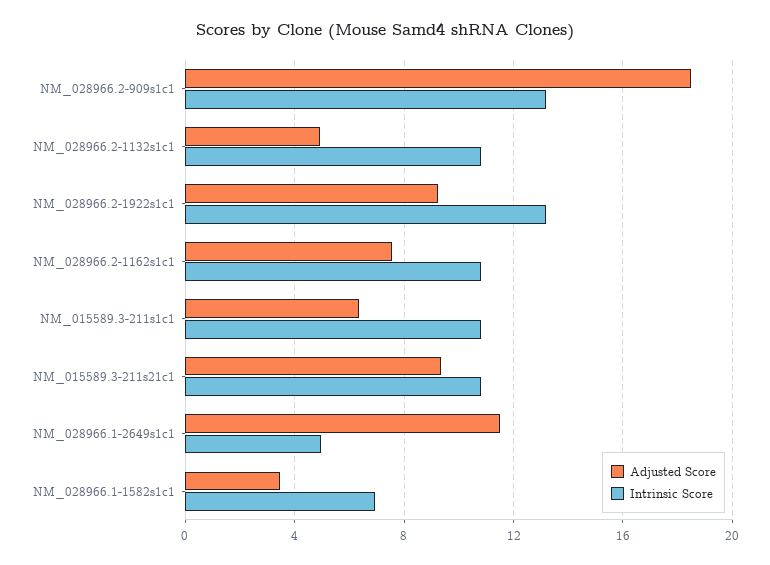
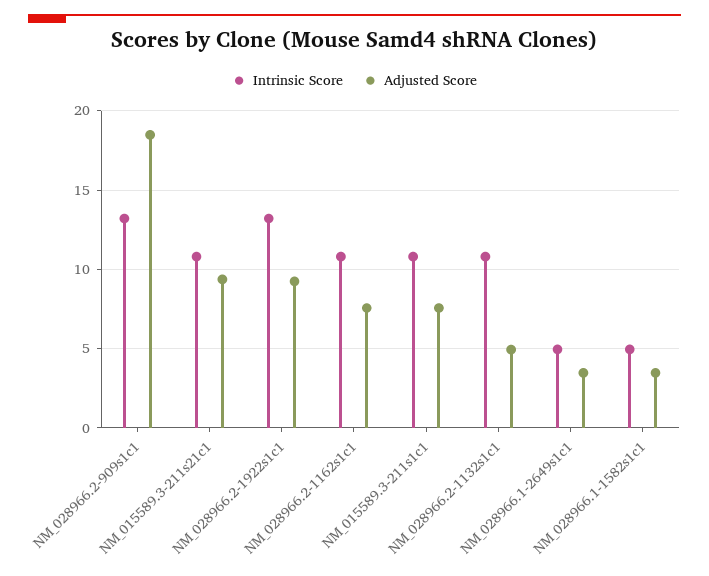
  {
    "Adjusted Score": {
      "NM_028966.2-909s1c1": 18.5,
      "NM_028966.2-1132s1c1": 5,
      "NM_028966.2-1922s1c1": 9,
      "NM_028966.2-1162s1c1": 7.5,
-     "NM_015589.3-211s1c1": 6.5,
+     "NM_015589.3-211s1c1": 7.5,
      "NM_015589.3-211s21c1": 9.5,
-     "NM_028966.1-2649s1c1": 11.5,
+     "NM_028966.1-2649s1c1": 3.5,
      "NM_028966.1-1582s1c1": 3.5
    },
    "Intrinsic Score": {
      "NM_028966.2-909s1c1": 13,
      "NM_028966.2-1132s1c1": 11,
      "NM_028966.2-1922s1c1": 13,
      "NM_028966.2-1162s1c1": 11,
      "NM_015589.3-211s1c1": 11,
      "NM_015589.3-211s21c1": 11,
      "NM_028966.1-2649s1c1": 5,
-     "NM_028966.1-1582s1c1": 7
+     "NM_028966.1-1582s1c1": 5
    }
  }

